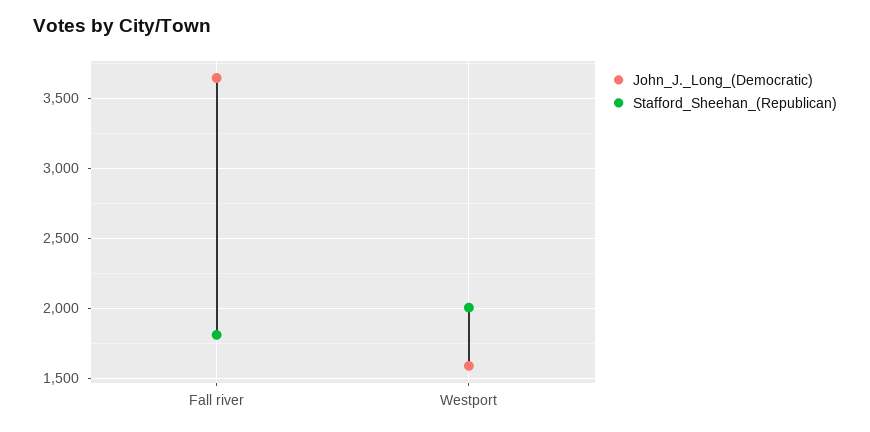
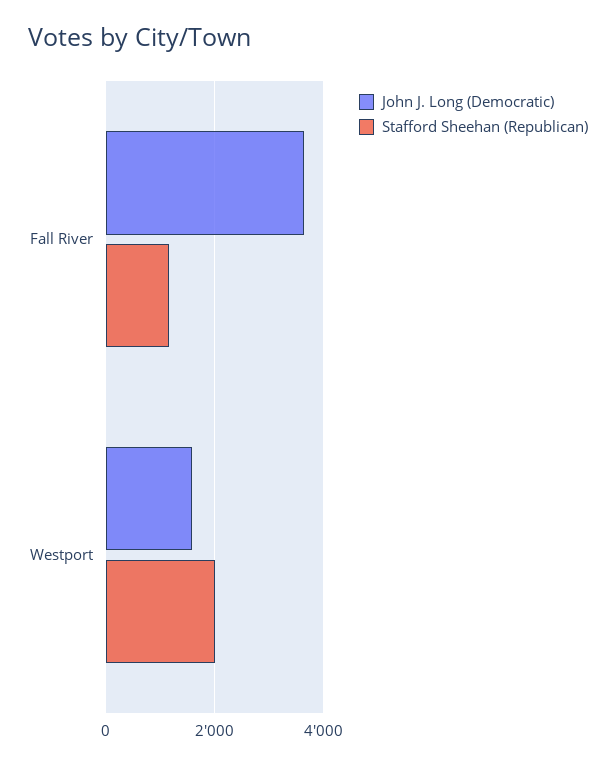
  {
    "John_J._Long_(Democratic)": {
      "Fall river": 3650,
      "Westport": 1600
    },
    "Stafford_Sheehan_(Republican)": {
-     "Fall river": 1800,
+     "Fall river": 1200,
      "Westport": 2000
    }
  }

